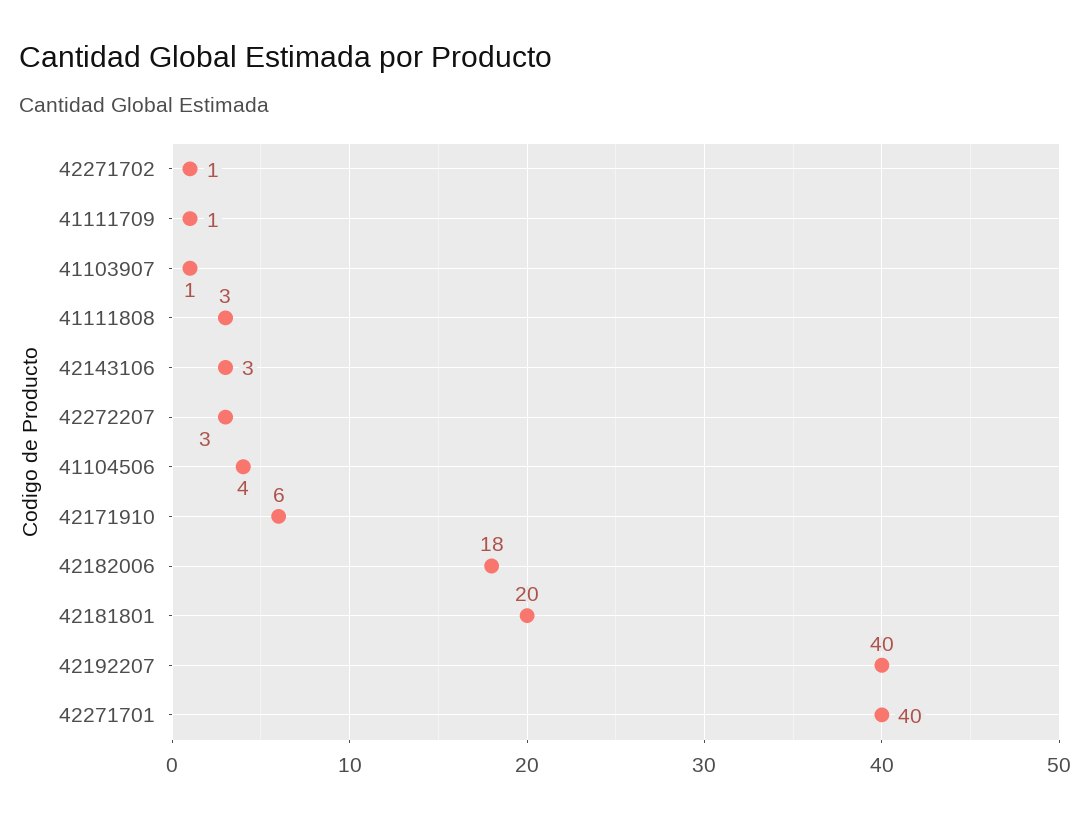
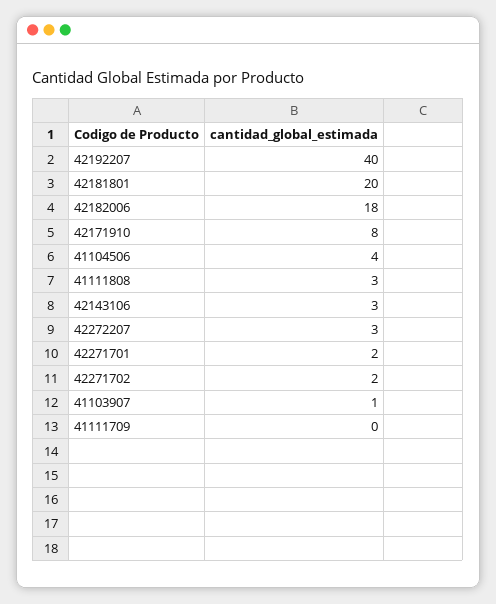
  {
-   "42271702": 1,
+   "42271702": 2,
-   "41111709": 1,
+   "41111709": 0,
    "41103907": 1,
    "41111808": 3,
    "42143106": 3,
    "42272207": 3,
    "41104506": 4,
-   "42171910": 6,
+   "42171910": 8,
    "42182006": 18,
    "42181801": 20,
    "42192207": 40,
-   "42271701": 40
+   "42271701": 2
  }

